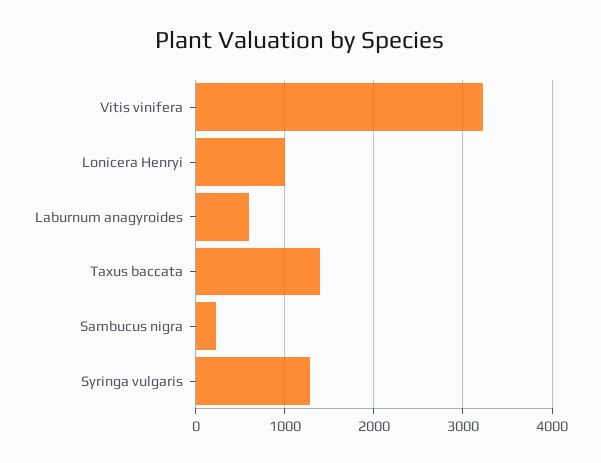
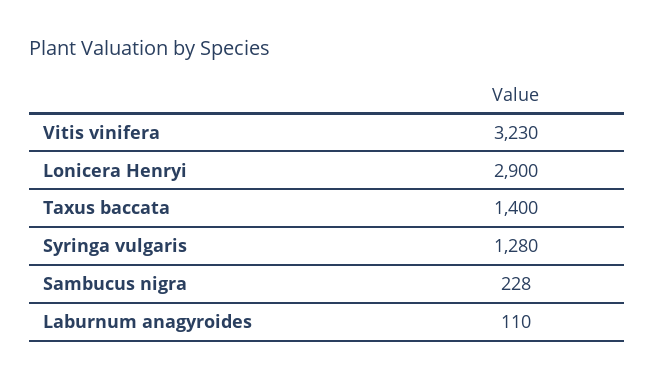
  {
    "Vitis vinifera": 3230,
-   "Lonicera Henryi": 1000,
+   "Lonicera Henryi": 2900,
-   "Laburnum anagyroides": 600,
+   "Laburnum anagyroides": 110,
    "Taxus baccata": 1400,
    "Sambucus nigra": 228,
    "Syringa vulgaris": 1280
  }

